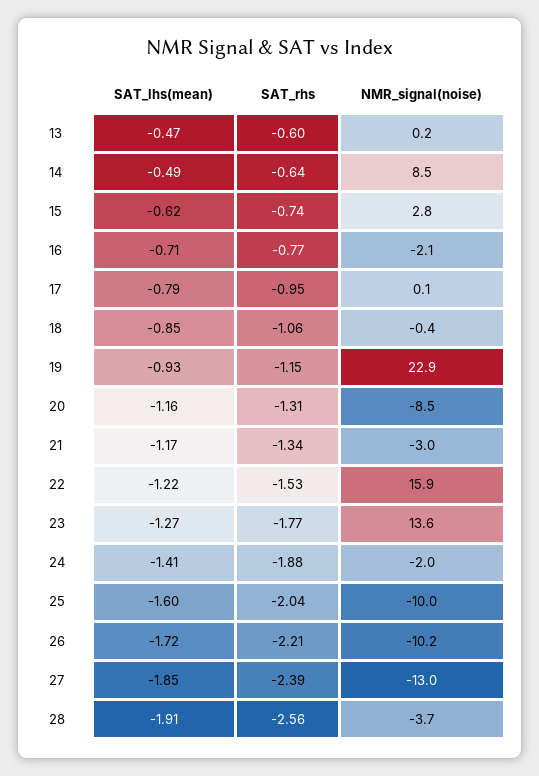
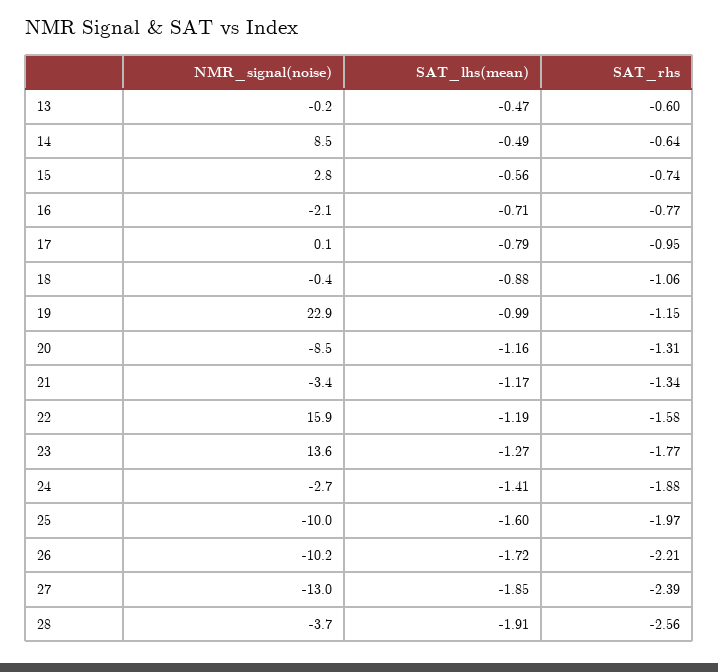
  {
    "SAT_lhs(mean)": {
      "13": -0.47,
      "14": -0.49,
-     "15": -0.62,
+     "15": -0.56,
      "16": -0.71,
      "17": -0.79,
-     "18": -0.85,
+     "18": -0.88,
-     "19": -0.93,
+     "19": -0.99,
      "20": -1.16,
      "21": -1.17,
-     "22": -1.22,
+     "22": -1.19,
      "23": -1.27,
      "24": -1.41,
      "25": -1.6,
      "26": -1.72,
      "27": -1.85,
      "28": -1.91
    },
    "SAT_rhs": {
      "13": -0.6,
      "14": -0.64,
      "15": -0.74,
      "16": -0.77,
      "17": -0.95,
      "18": -1.06,
      "19": -1.15,
      "20": -1.31,
      "21": -1.34,
-     "22": -1.53,
+     "22": -1.58,
      "23": -1.77,
      "24": -1.88,
-     "25": -2.04,
+     "25": -1.97,
      "26": -2.21,
      "27": -2.39,
      "28": -2.56
    },
    "NMR_signal(noise)": {
-     "13": 0.2,
+     "13": -0.2,
      "14": 8.5,
      "15": 2.8,
      "16": -2.1,
      "17": 0.1,
      "18": -0.4,
      "19": 22.9,
      "20": -8.5,
-     "21": -3,
+     "21": -3.4,
      "22": 15.9,
      "23": 13.6,
-     "24": -2,
+     "24": -2.7,
      "25": -10,
      "26": -10.2,
      "27": -13,
      "28": -3.7
    }
  }

